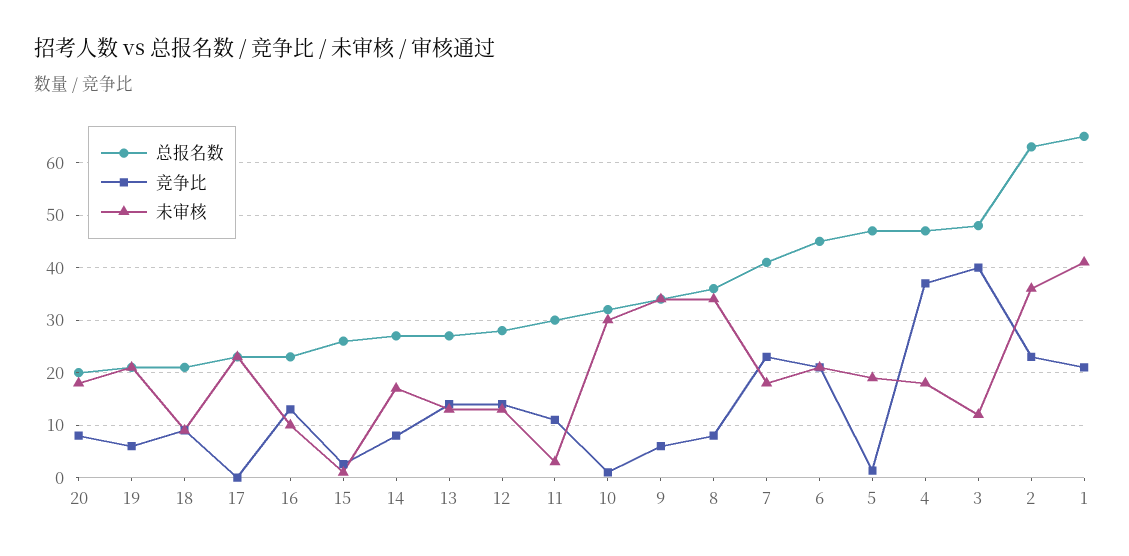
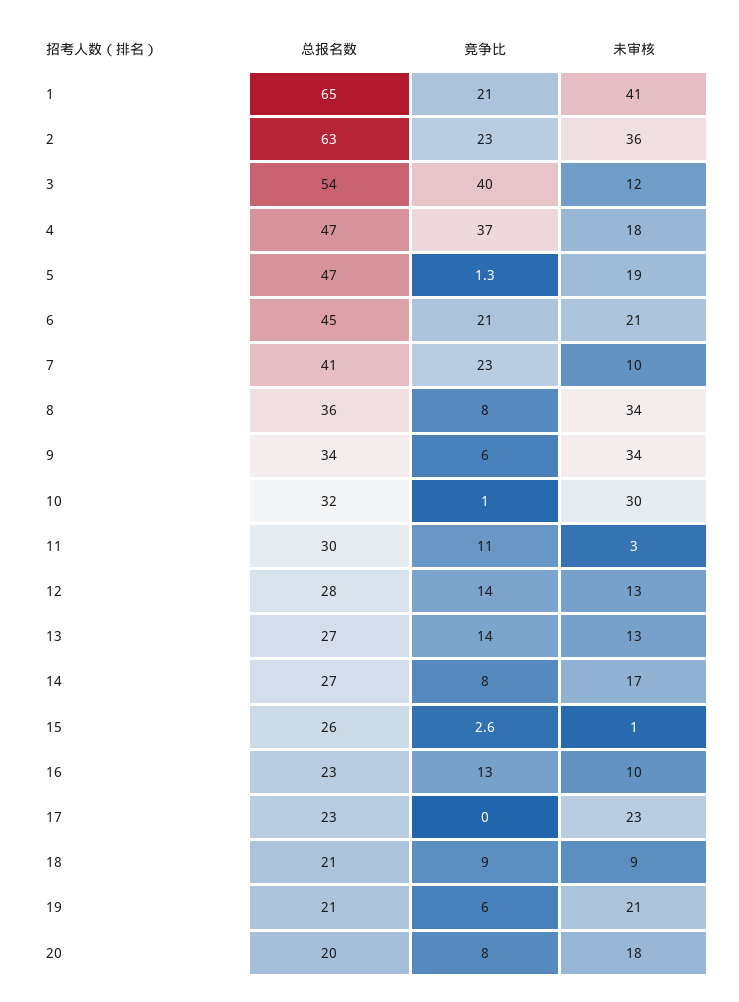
  {
    "总报名数": {
      "20": 20,
      "19": 21,
      "18": 21,
      "17": 23,
      "16": 23,
      "15": 26,
      "14": 27,
      "13": 27,
      "12": 28,
      "11": 30,
      "10": 32,
      "9": 34,
      "8": 36,
      "7": 41,
      "6": 45,
      "5": 47,
      "4": 47,
-     "3": 48,
+     "3": 54,
      "2": 63,
      "1": 65
    },
    "竞争比": {
      "20": 8,
      "19": 6,
      "18": 9,
      "17": 0,
      "16": 13,
      "15": 2.6,
      "14": 8,
      "13": 14,
      "12": 14,
      "11": 11,
      "10": 1,
      "9": 6,
      "8": 8,
      "7": 23,
      "6": 21,
      "5": 1.3,
      "4": 37,
      "3": 40,
      "2": 23,
      "1": 21
    },
    "未审核": {
      "20": 18,
      "19": 21,
      "18": 9,
      "17": 23,
      "16": 10,
      "15": 1,
      "14": 17,
      "13": 13,
      "12": 13,
      "11": 3,
      "10": 30,
      "9": 34,
      "8": 34,
-     "7": 18,
+     "7": 10,
      "6": 21,
      "5": 19,
      "4": 18,
      "3": 12,
      "2": 36,
      "1": 41
    }
  }

